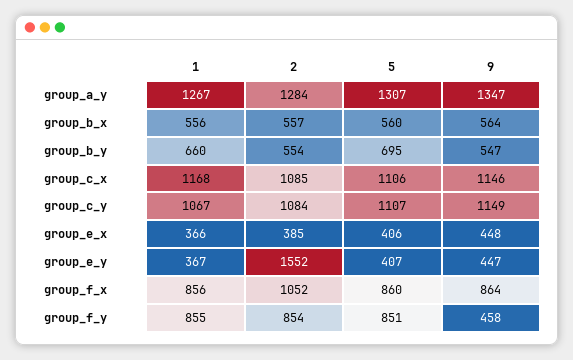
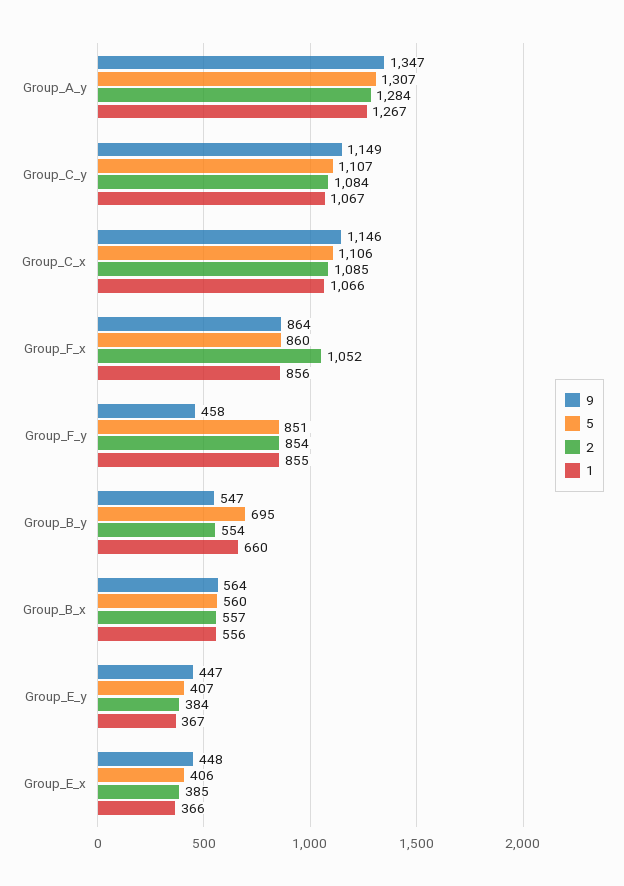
  {
    "1": {
      "group_a_y": 1267,
      "group_b_x": 556,
      "group_b_y": 660,
-     "group_c_x": 1168,
+     "group_c_x": 1066,
      "group_c_y": 1067,
      "group_e_x": 366,
      "group_e_y": 367,
      "group_f_x": 856,
      "group_f_y": 855
    },
    "2": {
      "group_a_y": 1284,
      "group_b_x": 557,
      "group_b_y": 554,
      "group_c_x": 1085,
      "group_c_y": 1084,
      "group_e_x": 385,
-     "group_e_y": 1552,
+     "group_e_y": 384,
      "group_f_x": 1052,
      "group_f_y": 854
    },
    "5": {
      "group_a_y": 1307,
      "group_b_x": 560,
      "group_b_y": 695,
      "group_c_x": 1106,
      "group_c_y": 1107,
      "group_e_x": 406,
      "group_e_y": 407,
      "group_f_x": 860,
      "group_f_y": 851
    },
    "9": {
      "group_a_y": 1347,
      "group_b_x": 564,
      "group_b_y": 547,
      "group_c_x": 1146,
      "group_c_y": 1149,
      "group_e_x": 448,
      "group_e_y": 447,
      "group_f_x": 864,
      "group_f_y": 458
    }
  }

